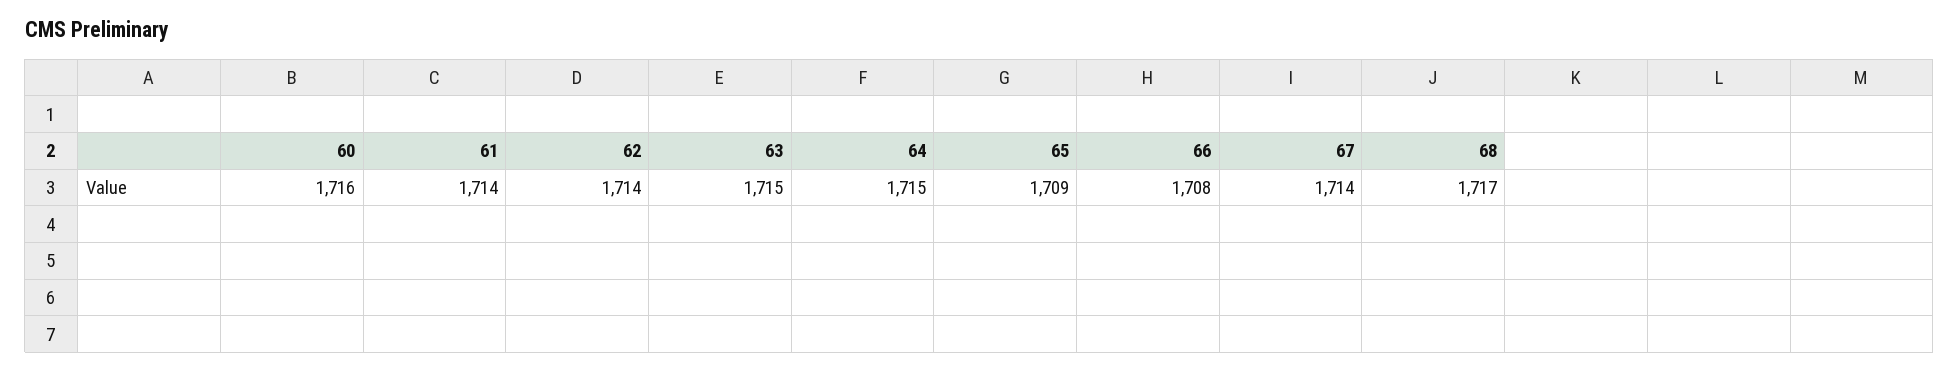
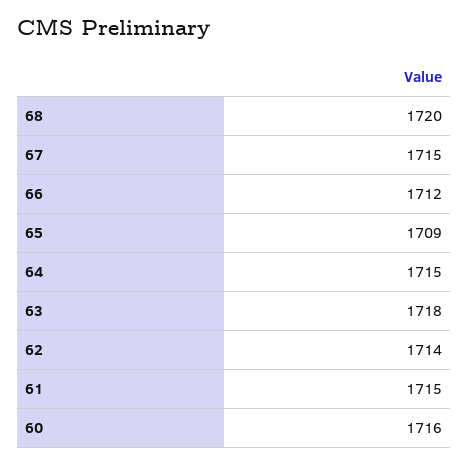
  {
    "60": 1716,
-   "61": 1714,
+   "61": 1715,
    "62": 1714,
-   "63": 1715,
+   "63": 1718,
    "64": 1715,
    "65": 1709,
-   "66": 1708,
+   "66": 1712,
-   "67": 1714,
+   "67": 1715,
-   "68": 1717
+   "68": 1720
  }

